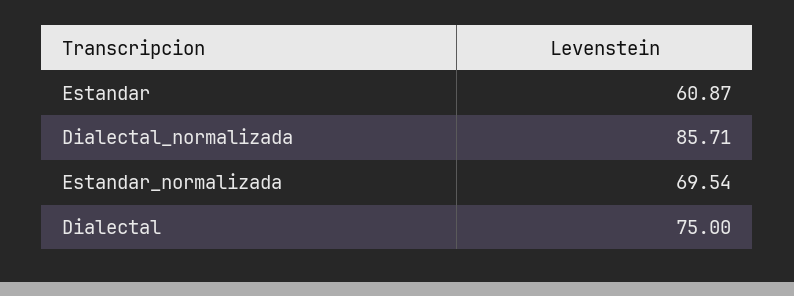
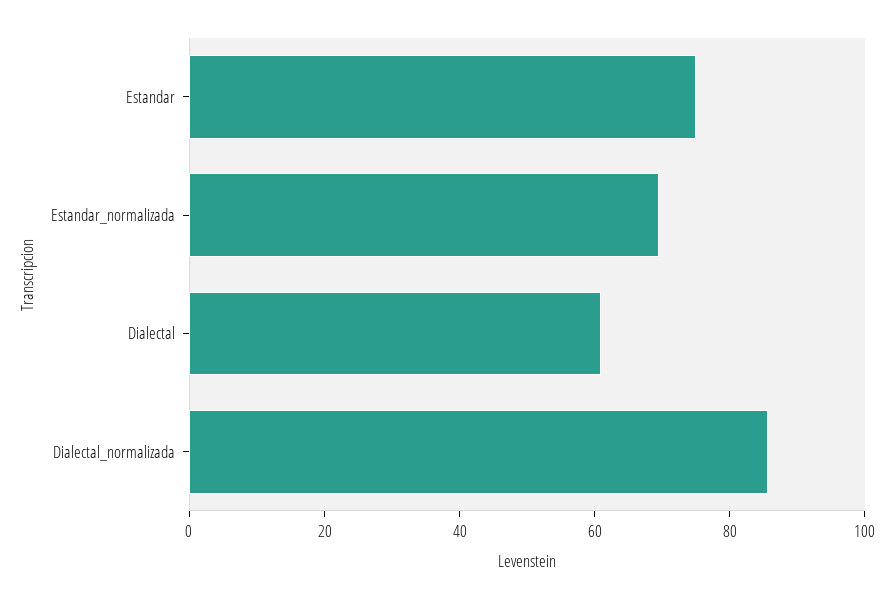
  {
-   "Estandar": 60.87,
+   "Estandar": 75,
    "Dialectal_normalizada": 85.71,
    "Estandar_normalizada": 69.54,
-   "Dialectal": 75
+   "Dialectal": 60
  }

